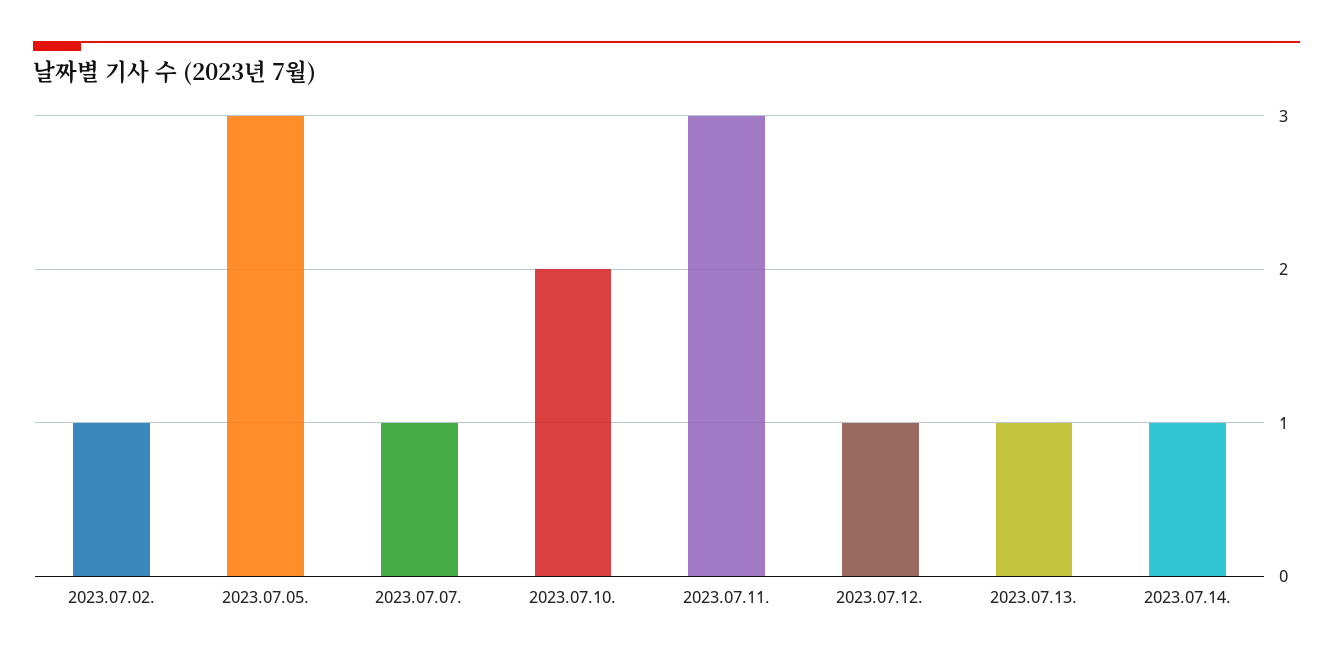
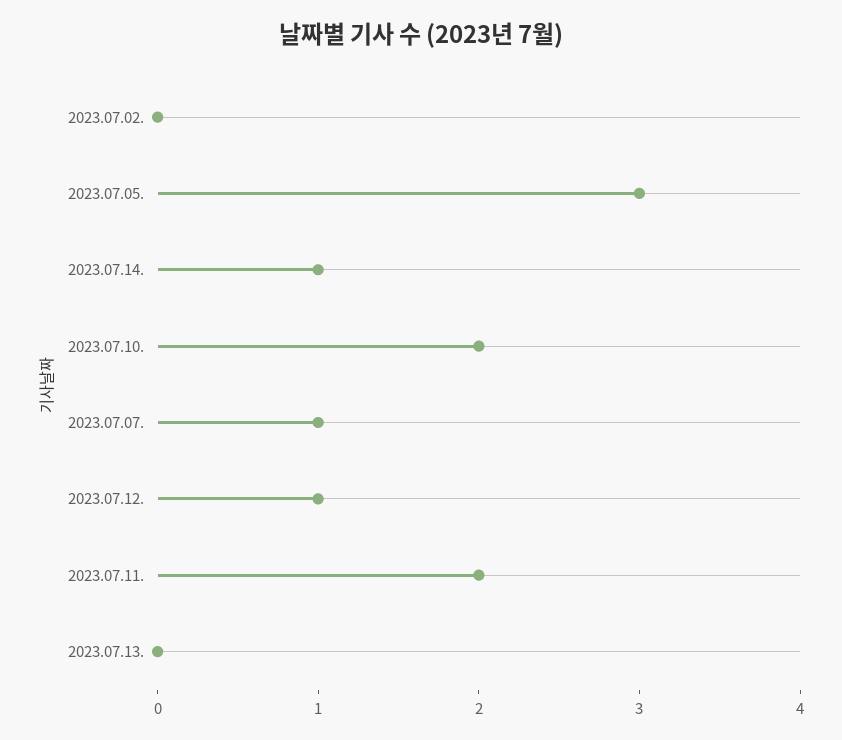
  {
-   "2023.07.02.": 1,
+   "2023.07.02.": 0,
    "2023.07.05.": 3,
    "2023.07.07.": 1,
    "2023.07.10.": 2,
-   "2023.07.11.": 3,
+   "2023.07.11.": 2,
    "2023.07.12.": 1,
-   "2023.07.13.": 1,
+   "2023.07.13.": 0,
    "2023.07.14.": 1
  }

